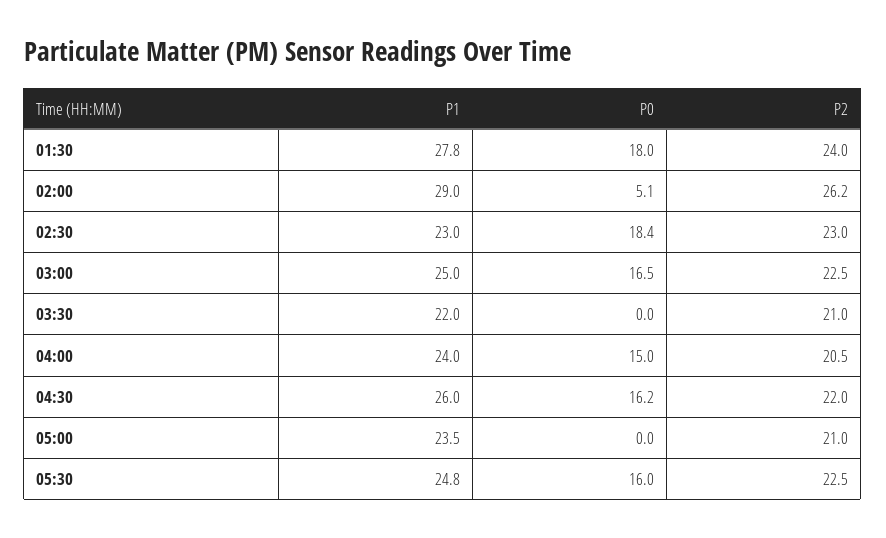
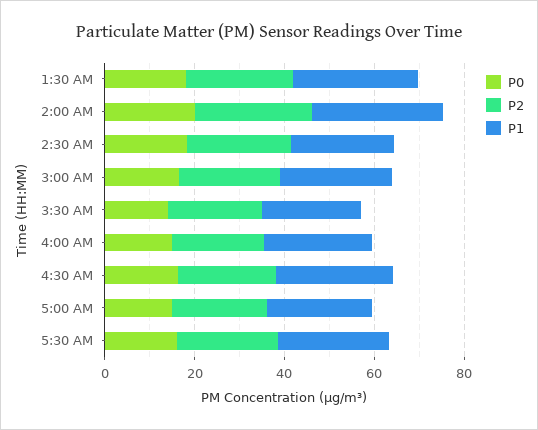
  {
    "P1": {
      "01:30": 27.8,
      "02:00": 29,
      "02:30": 23,
      "03:00": 25,
      "03:30": 22,
      "04:00": 24,
      "04:30": 26,
      "05:00": 23.5,
      "05:30": 24.8
    },
    "P0": {
      "01:30": 18,
-     "02:00": 5.1,
+     "02:00": 20,
      "02:30": 18.4,
      "03:00": 16.5,
-     "03:30": 0,
+     "03:30": 15,
      "04:00": 15,
      "04:30": 16.2,
-     "05:00": 0,
+     "05:00": 15,
      "05:30": 16
    },
    "P2": {
      "01:30": 24,
      "02:00": 26.2,
      "02:30": 23,
      "03:00": 22.5,
      "03:30": 21,
      "04:00": 20.5,
      "04:30": 22,
      "05:00": 21,
      "05:30": 22.5
    }
  }

